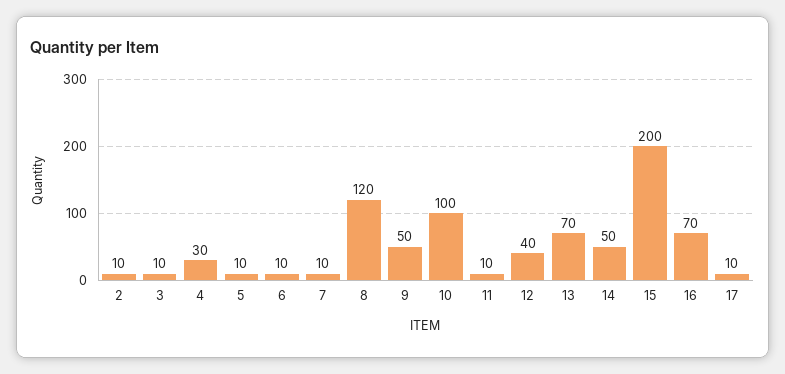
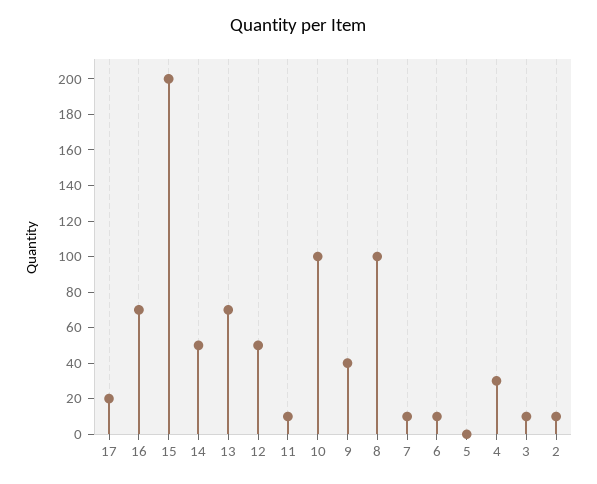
  {
    "2": 10,
    "3": 10,
    "4": 30,
-   "5": 10,
+   "5": 0,
    "6": 10,
    "7": 10,
-   "8": 120,
+   "8": 100,
-   "9": 50,
+   "9": 40,
    "10": 100,
    "11": 10,
-   "12": 40,
+   "12": 50,
    "13": 70,
    "14": 50,
    "15": 200,
    "16": 70,
-   "17": 10
+   "17": 20
  }

